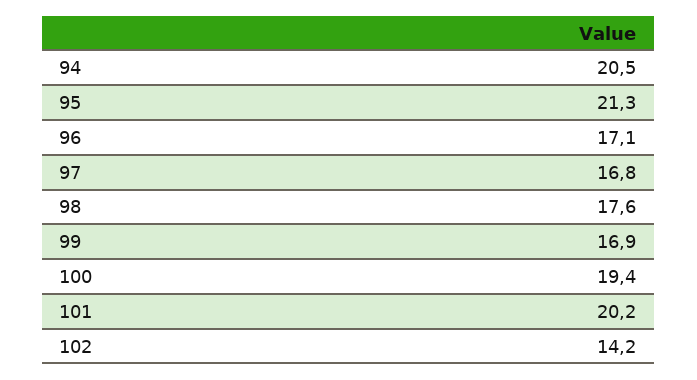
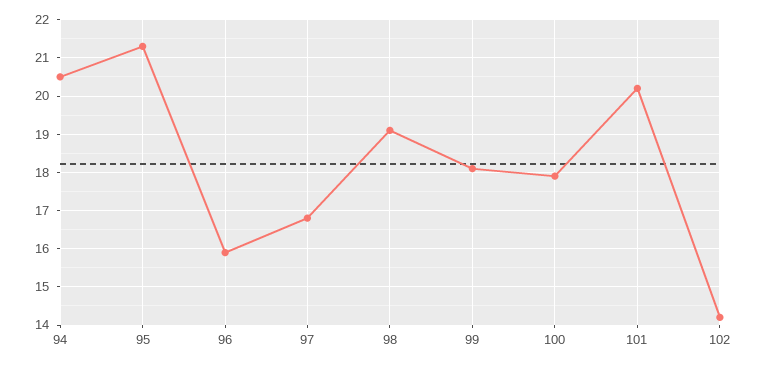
  {
    "94": 20.5,
    "95": 21.3,
-   "96": 17.1,
+   "96": 16,
    "97": 16.8,
-   "98": 17.6,
+   "98": 19,
-   "99": 16.9,
+   "99": 18,
-   "100": 19.4,
+   "100": 18,
    "101": 20.2,
    "102": 14.2
  }

